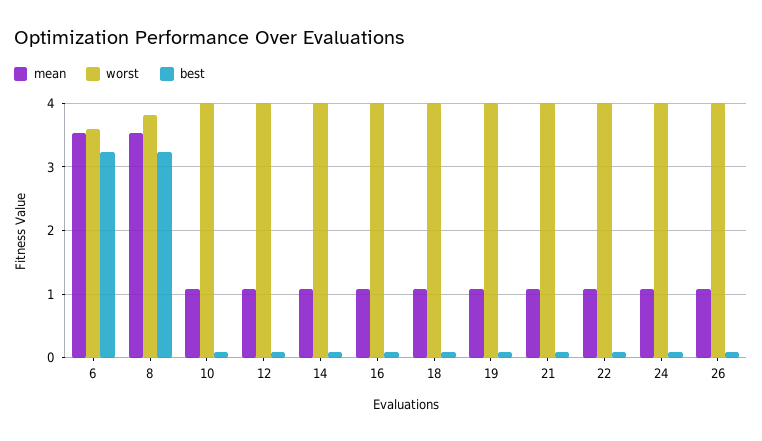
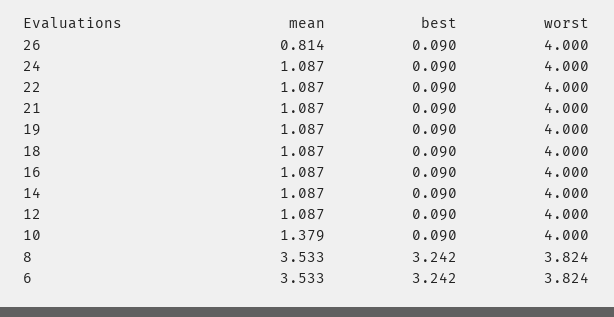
  {
    "mean": {
      "6": 3.533,
      "8": 3.533,
-     "10": 1.1,
+     "10": 1.379,
      "12": 1.087,
      "14": 1.087,
      "16": 1.087,
      "18": 1.087,
      "19": 1.087,
      "21": 1.087,
      "22": 1.087,
      "24": 1.087,
-     "26": 1.1
+     "26": 0.814
    },
    "worst": {
-     "6": 3.6,
+     "6": 3.824,
      "8": 3.824,
      "10": 4,
      "12": 4,
      "14": 4,
      "16": 4,
      "18": 4,
      "19": 4,
      "21": 4,
      "22": 4,
      "24": 4,
      "26": 4
    },
    "best": {
      "6": 3.242,
      "8": 3.242,
      "10": 0.09,
      "12": 0.09,
      "14": 0.09,
      "16": 0.09,
      "18": 0.09,
      "19": 0.09,
      "21": 0.09,
      "22": 0.09,
      "24": 0.09,
      "26": 0.09
    }
  }

